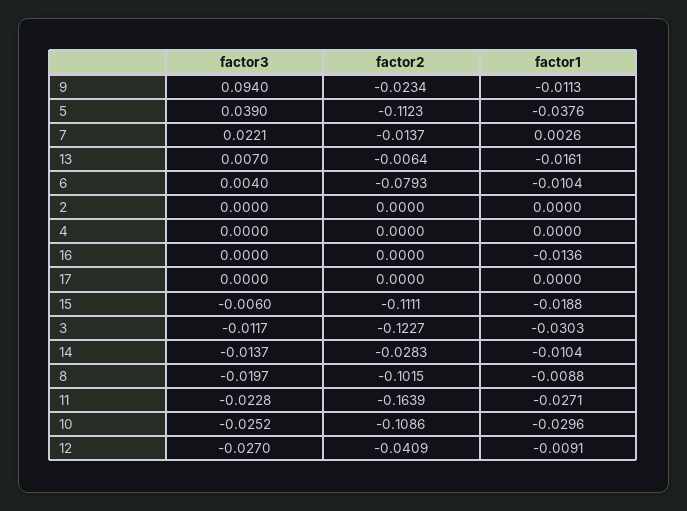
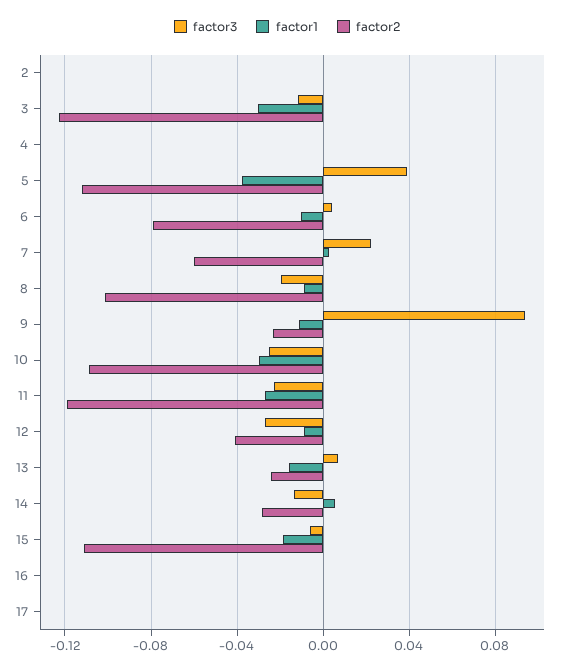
  {
    "factor3": {
      "9": 0.094,
      "5": 0.039,
      "7": 0.0221,
      "13": 0.007,
      "6": 0.004,
      "2": 0,
      "4": 0,
      "16": 0,
      "17": 0,
      "15": -0.006,
      "3": -0.0117,
      "14": -0.0137,
      "8": -0.0197,
      "11": -0.0228,
      "10": -0.0252,
      "12": -0.027
    },
    "factor2": {
      "9": -0.0234,
      "5": -0.1123,
-     "7": -0.0137,
+     "7": -0.06,
-     "13": -0.0064,
+     "13": -0.025,
      "6": -0.0793,
      "2": 0,
      "4": 0,
      "16": 0,
      "17": 0,
      "15": -0.1111,
      "3": -0.1227,
      "14": -0.0283,
      "8": -0.1015,
-     "11": -0.1639,
+     "11": -0.12,
      "10": -0.1086,
      "12": -0.0409
    },
    "factor1": {
      "9": -0.0113,
      "5": -0.0376,
      "7": 0.0026,
      "13": -0.0161,
      "6": -0.0104,
      "2": 0,
      "4": 0,
-     "16": -0.0136,
+     "16": 0,
      "17": 0,
      "15": -0.0188,
      "3": -0.0303,
-     "14": -0.0104,
+     "14": 0.005,
      "8": -0.0088,
      "11": -0.0271,
      "10": -0.0296,
      "12": -0.0091
    }
  }

